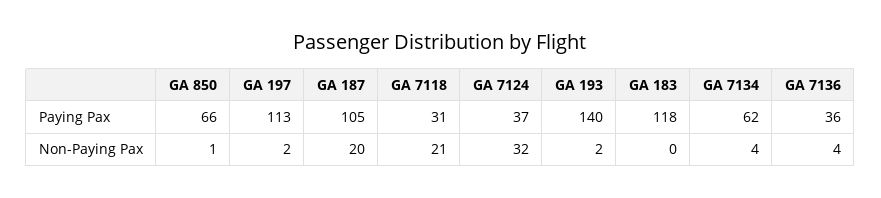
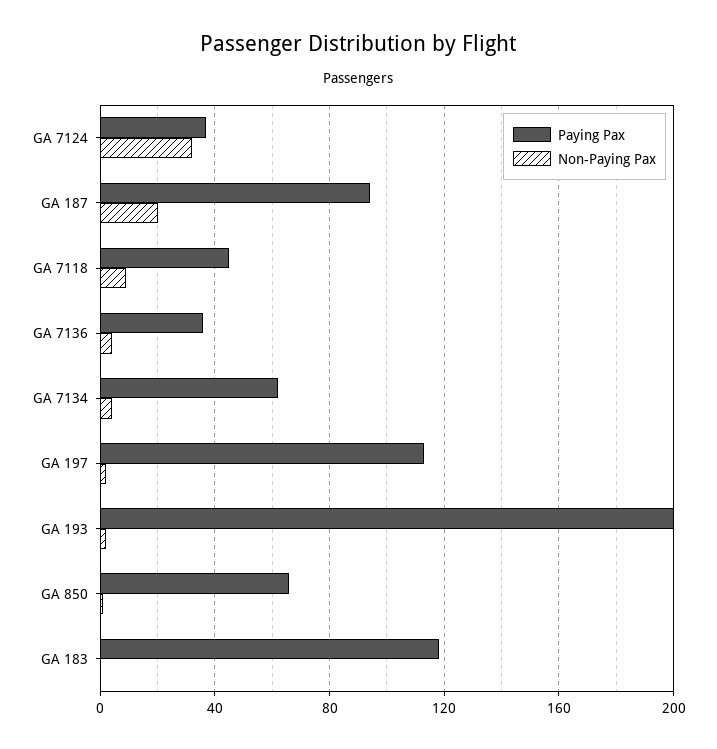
  {
    "Paying Pax": {
      "GA 850": 66,
      "GA 197": 113,
-     "GA 187": 105,
+     "GA 187": 95,
-     "GA 7118": 31,
+     "GA 7118": 45,
      "GA 7124": 37,
-     "GA 193": 140,
+     "GA 193": 200,
      "GA 183": 118,
      "GA 7134": 62,
      "GA 7136": 36
    },
    "Non-Paying Pax": {
      "GA 850": 1,
      "GA 197": 2,
      "GA 187": 20,
-     "GA 7118": 21,
+     "GA 7118": 10,
      "GA 7124": 32,
      "GA 193": 2,
      "GA 183": 0,
      "GA 7134": 4,
      "GA 7136": 4
    }
  }

